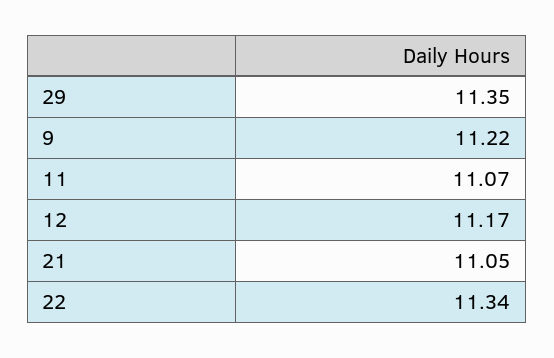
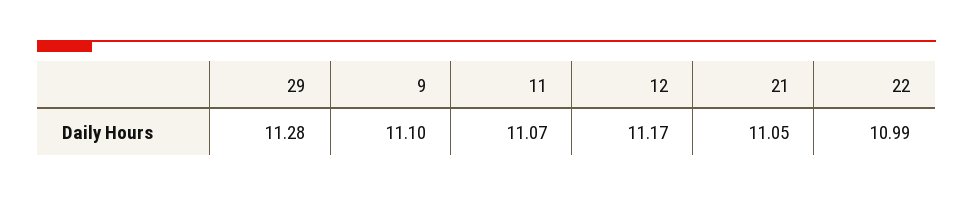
  {
-   "29": 11.35,
+   "29": 11.28,
-   "9": 11.22,
+   "9": 11.1,
    "11": 11.07,
    "12": 11.17,
    "21": 11.05,
-   "22": 11.34
+   "22": 10.99
  }

